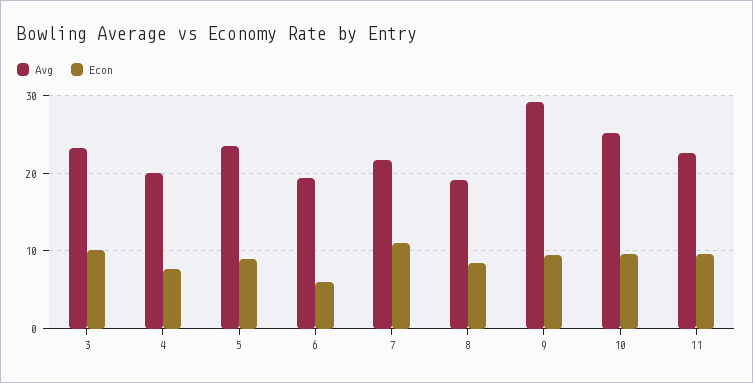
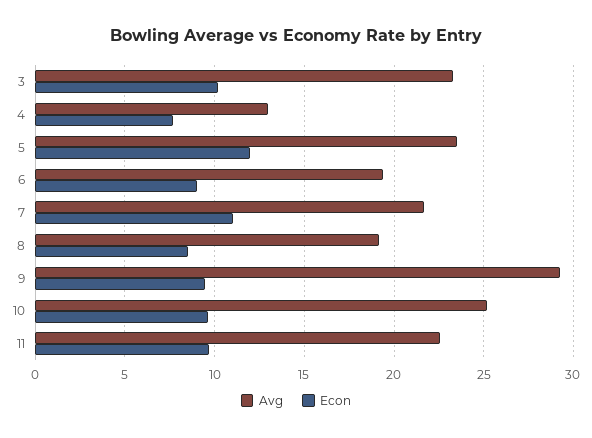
  {
    "Avg": {
      "3": 23.5,
-     "4": 20,
+     "4": 13,
      "5": 23.5,
      "6": 19.5,
      "7": 21.5,
      "8": 19,
      "9": 29.5,
      "10": 25,
      "11": 22.5
    },
    "Econ": {
      "3": 10,
      "4": 7.5,
-     "5": 9,
+     "5": 12,
-     "6": 6,
+     "6": 9,
      "7": 11,
      "8": 8.5,
      "9": 9.5,
      "10": 9.5,
      "11": 9.5
    }
  }

